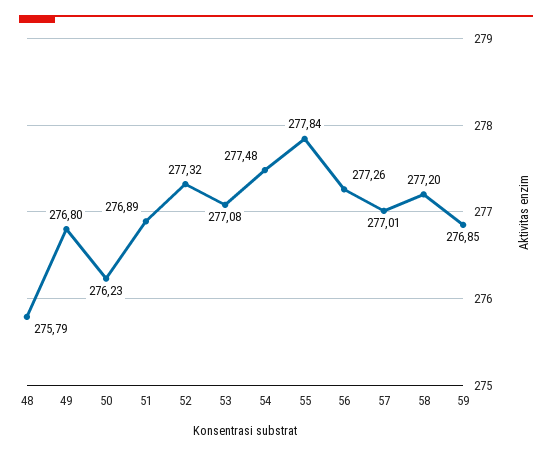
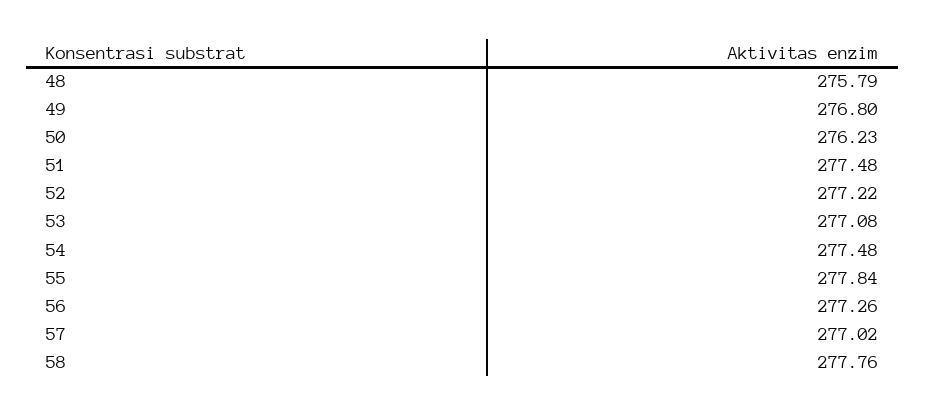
  {
    "48": 275.79,
    "49": 276.8,
    "50": 276.23,
-   "51": 276.89,
+   "51": 277.48,
-   "52": 277.32,
+   "52": 277.22,
    "53": 277.08,
    "54": 277.48,
    "55": 277.84,
    "56": 277.26,
-   "57": 277.01,
+   "57": 277.02,
-   "58": 277.2,
+   "58": 277.76
-   "59": 276.85
  }

